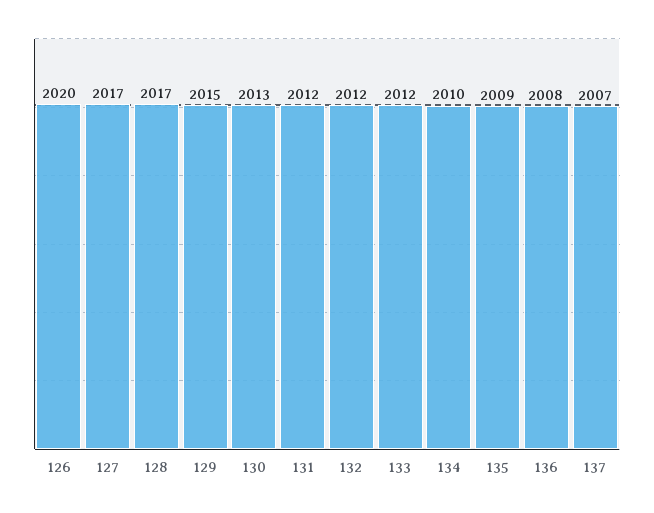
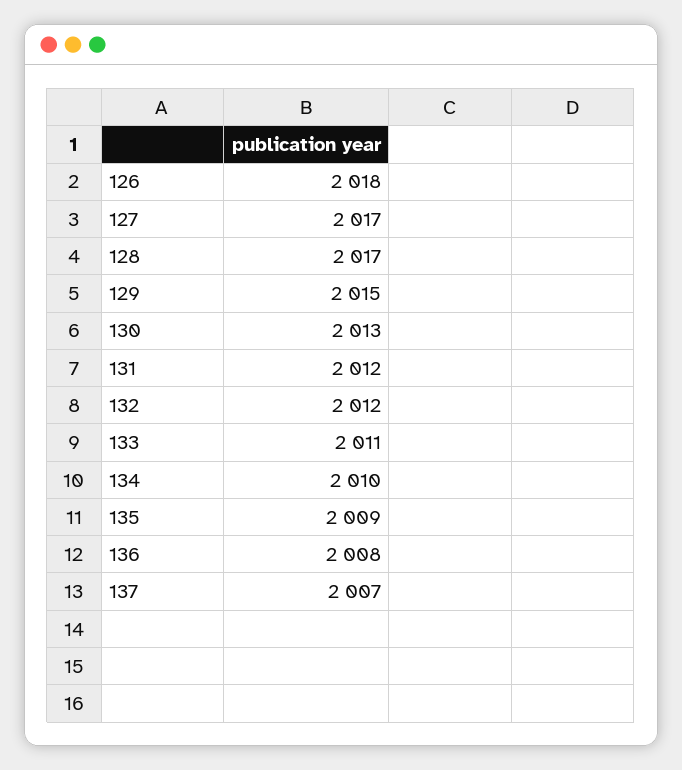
  {
-   "126": 2020,
+   "126": 2018,
    "127": 2017,
    "128": 2017,
    "129": 2015,
    "130": 2013,
    "131": 2012,
    "132": 2012,
-   "133": 2012,
+   "133": 2011,
    "134": 2010,
    "135": 2009,
    "136": 2008,
    "137": 2007
  }

